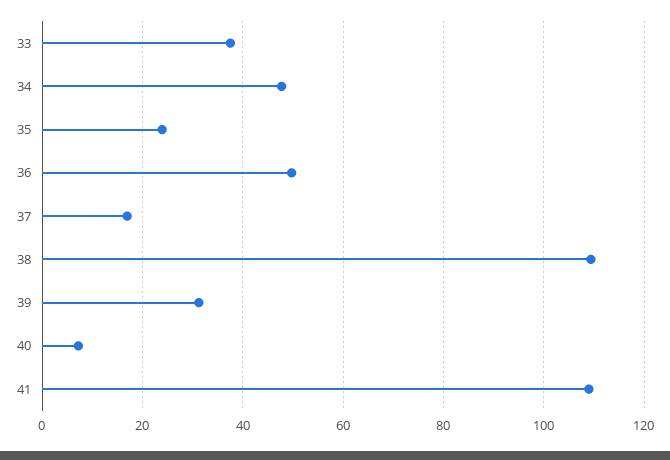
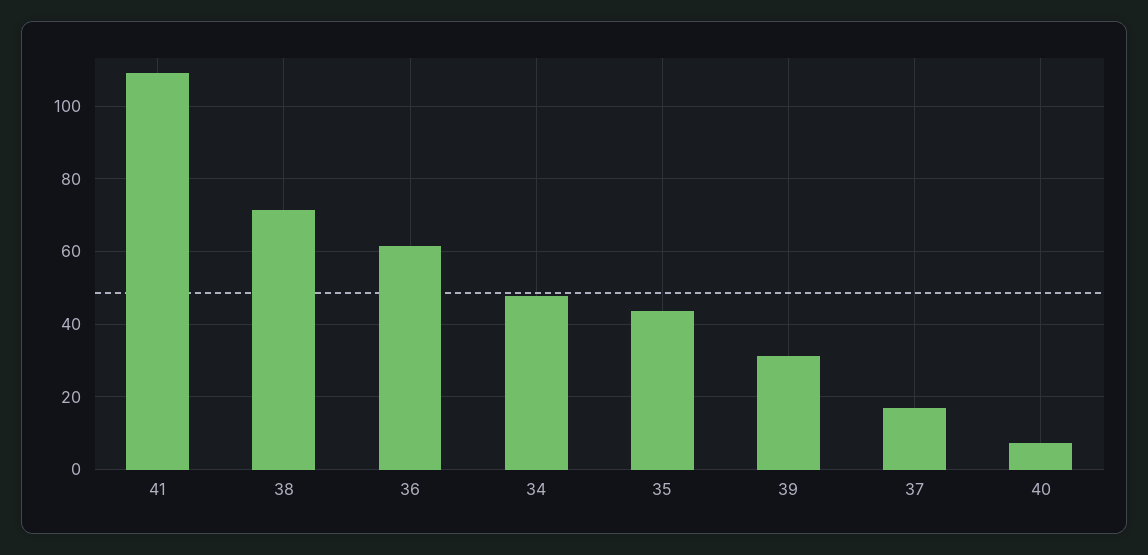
  {
-   "33": 38,
    "34": 48,
-   "35": 24,
+   "35": 44,
-   "36": 50,
+   "36": 62,
    "37": 16,
-   "38": 110,
+   "38": 72,
    "39": 32,
    "40": 8,
    "41": 110
  }

